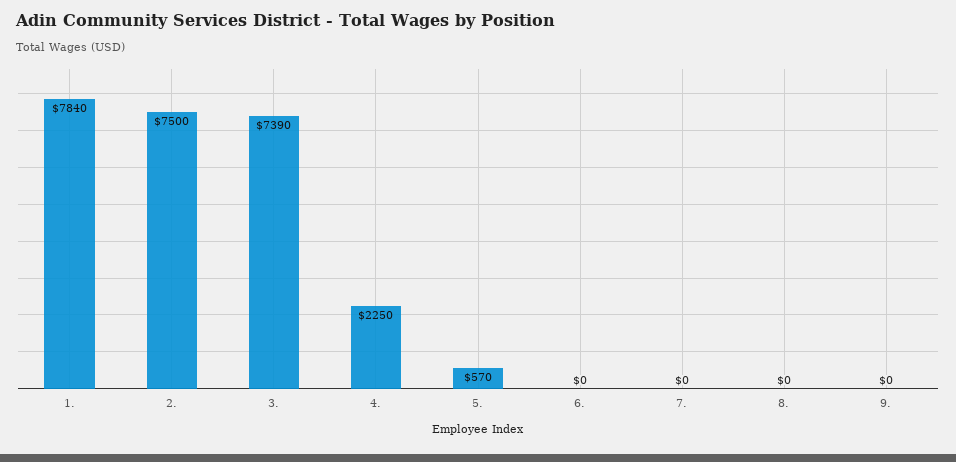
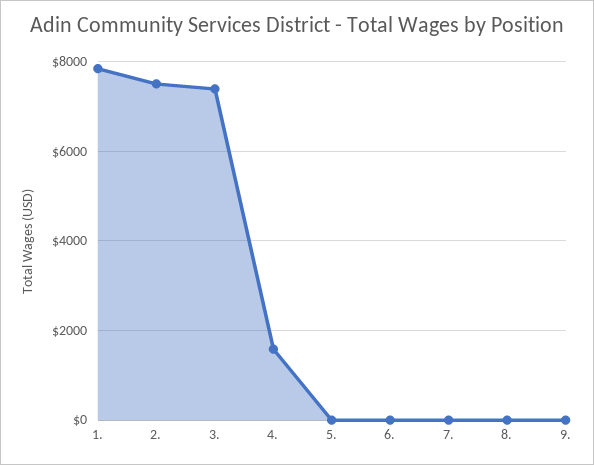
  {
    "1.": 7840,
    "2.": 7500,
    "3.": 7390,
-   "4.": 2250,
+   "4.": 1600,
-   "5.": 570,
+   "5.": 0,
    "6.": 0,
    "7.": 0,
    "8.": 0,
    "9.": 0
  }

